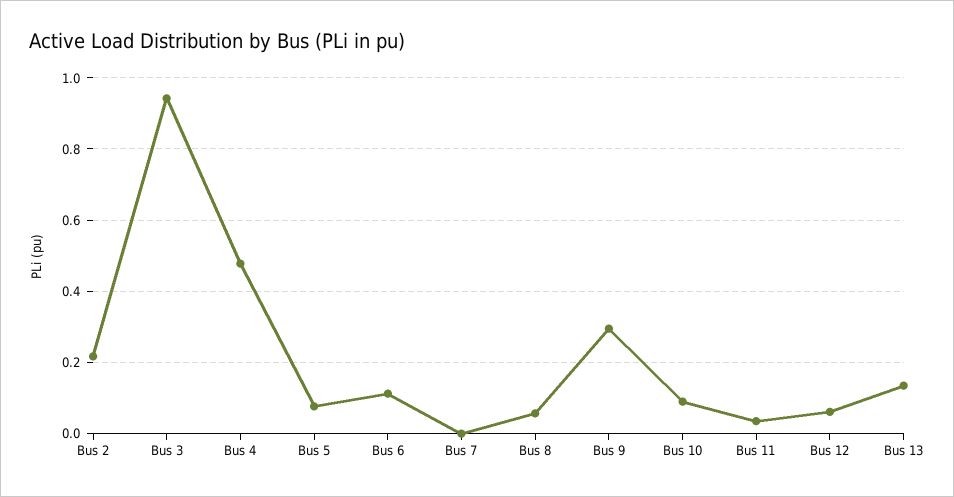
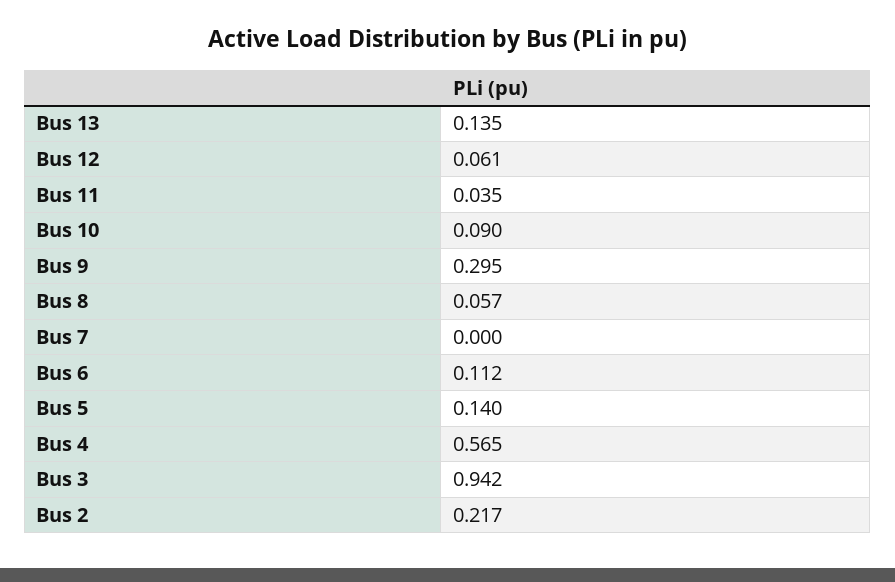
  {
    "Bus 2": 0.217,
    "Bus 3": 0.942,
-   "Bus 4": 0.48,
+   "Bus 4": 0.565,
-   "Bus 5": 0.08,
+   "Bus 5": 0.14,
    "Bus 6": 0.112,
    "Bus 7": 0,
    "Bus 8": 0.057,
    "Bus 9": 0.295,
    "Bus 10": 0.09,
    "Bus 11": 0.035,
    "Bus 12": 0.061,
    "Bus 13": 0.135
  }

